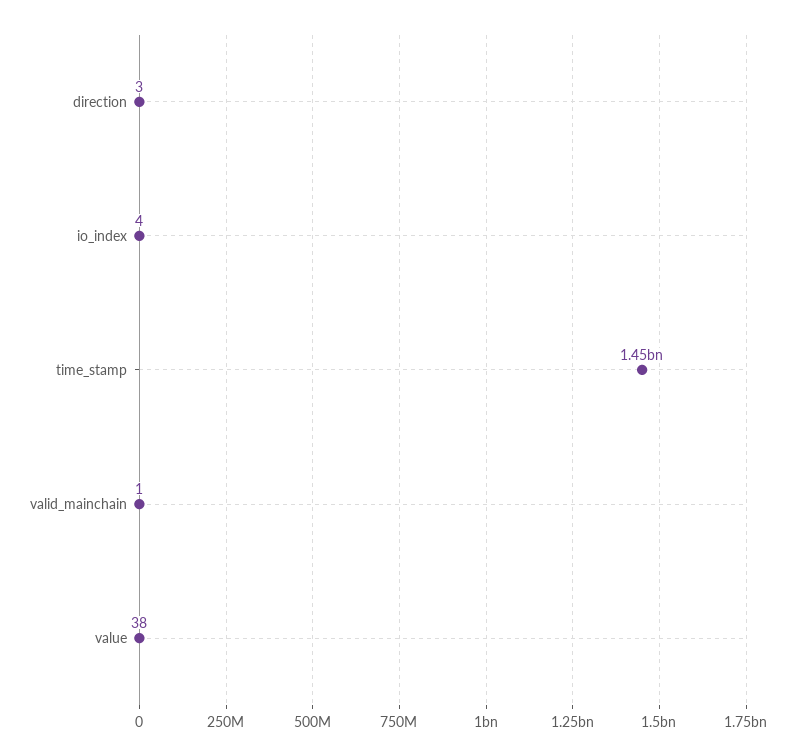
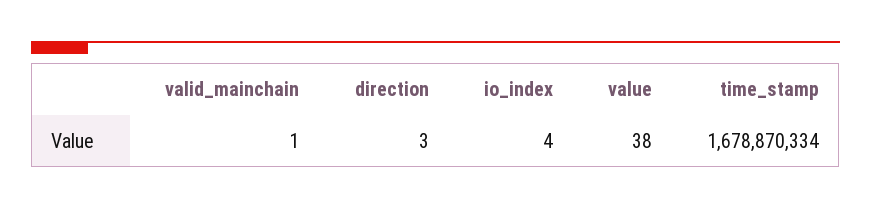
  {
    "direction": 3,
    "io_index": 4,
-   "time_stamp": 1450000000,
+   "time_stamp": 1678870334,
    "valid_mainchain": 1,
    "value": 38
  }

